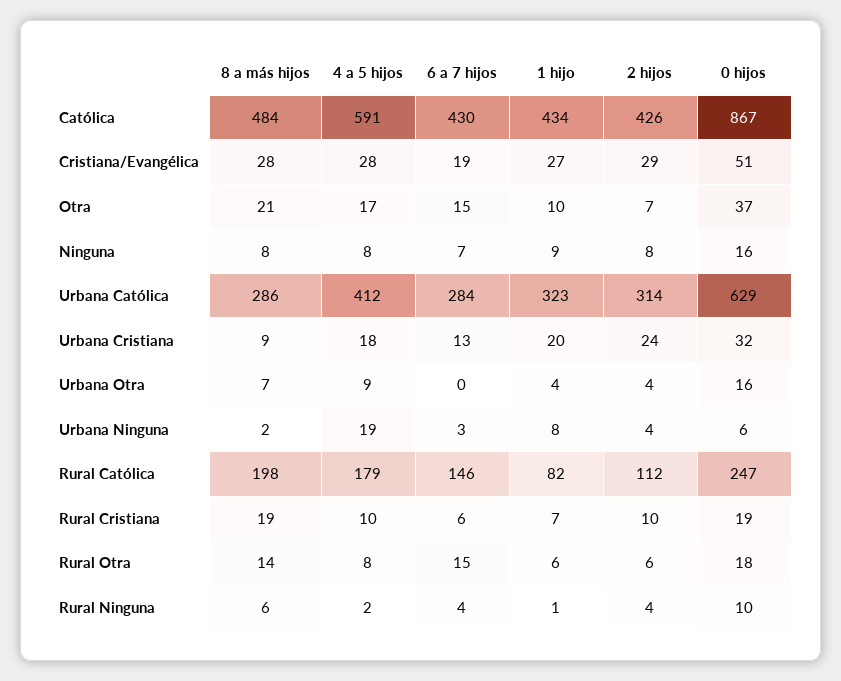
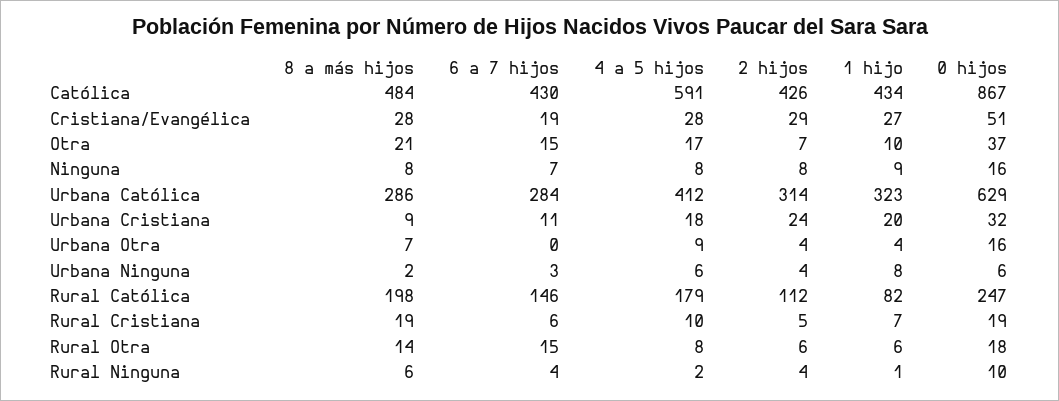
  {
    "8 a más hijos": {
      "Católica": 484,
      "Cristiana/Evangélica": 28,
      "Otra": 21,
      "Ninguna": 8,
      "Urbana Católica": 286,
      "Urbana Cristiana": 9,
      "Urbana Otra": 7,
      "Urbana Ninguna": 2,
      "Rural Católica": 198,
      "Rural Cristiana": 19,
      "Rural Otra": 14,
      "Rural Ninguna": 6
    },
    "4 a 5 hijos": {
      "Católica": 591,
      "Cristiana/Evangélica": 28,
      "Otra": 17,
      "Ninguna": 8,
      "Urbana Católica": 412,
      "Urbana Cristiana": 18,
      "Urbana Otra": 9,
-     "Urbana Ninguna": 19,
+     "Urbana Ninguna": 6,
      "Rural Católica": 179,
      "Rural Cristiana": 10,
      "Rural Otra": 8,
      "Rural Ninguna": 2
    },
    "6 a 7 hijos": {
      "Católica": 430,
      "Cristiana/Evangélica": 19,
      "Otra": 15,
      "Ninguna": 7,
      "Urbana Católica": 284,
-     "Urbana Cristiana": 13,
+     "Urbana Cristiana": 11,
      "Urbana Otra": 0,
      "Urbana Ninguna": 3,
      "Rural Católica": 146,
      "Rural Cristiana": 6,
      "Rural Otra": 15,
      "Rural Ninguna": 4
    },
    "1 hijo": {
      "Católica": 434,
      "Cristiana/Evangélica": 27,
      "Otra": 10,
      "Ninguna": 9,
      "Urbana Católica": 323,
      "Urbana Cristiana": 20,
      "Urbana Otra": 4,
      "Urbana Ninguna": 8,
      "Rural Católica": 82,
      "Rural Cristiana": 7,
      "Rural Otra": 6,
      "Rural Ninguna": 1
    },
    "2 hijos": {
      "Católica": 426,
      "Cristiana/Evangélica": 29,
      "Otra": 7,
      "Ninguna": 8,
      "Urbana Católica": 314,
      "Urbana Cristiana": 24,
      "Urbana Otra": 4,
      "Urbana Ninguna": 4,
      "Rural Católica": 112,
-     "Rural Cristiana": 10,
+     "Rural Cristiana": 5,
      "Rural Otra": 6,
      "Rural Ninguna": 4
    },
    "0 hijos": {
      "Católica": 867,
      "Cristiana/Evangélica": 51,
      "Otra": 37,
      "Ninguna": 16,
      "Urbana Católica": 629,
      "Urbana Cristiana": 32,
      "Urbana Otra": 16,
      "Urbana Ninguna": 6,
      "Rural Católica": 247,
      "Rural Cristiana": 19,
      "Rural Otra": 18,
      "Rural Ninguna": 10
    }
  }

